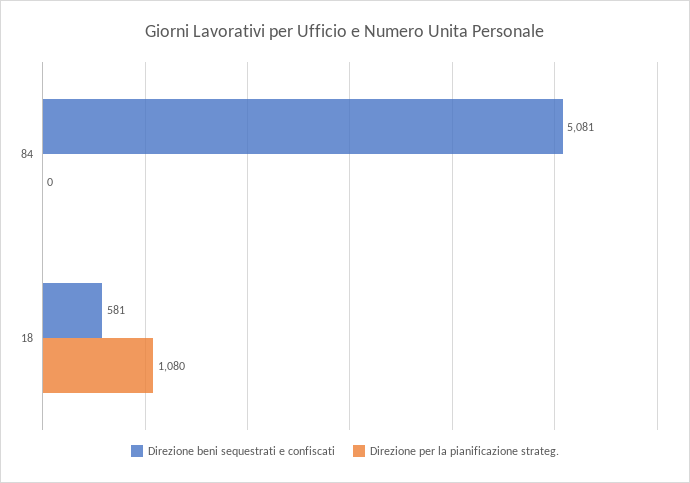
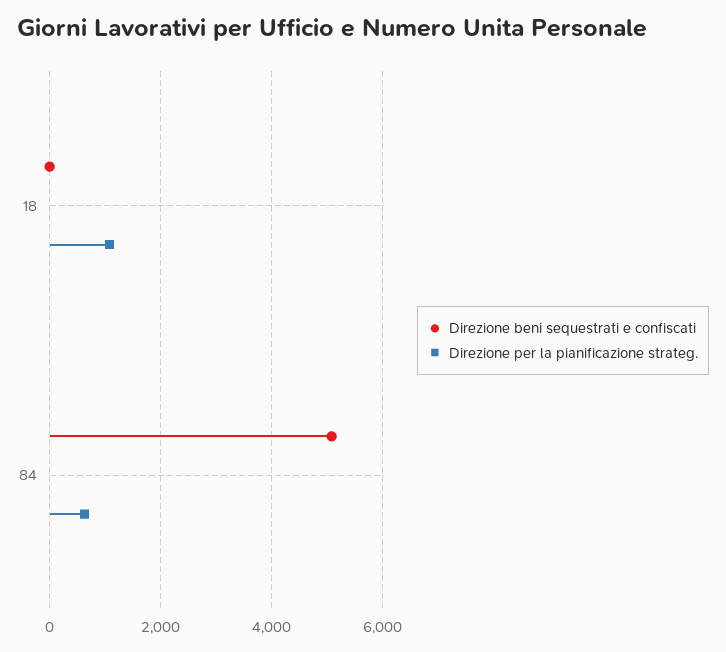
  {
    "Direzione beni sequestrati e confiscati": {
      "84": 5081,
-     "18": 581
+     "18": 0
    },
    "Direzione per la pianificazione strateg.": {
-     "84": 0,
+     "84": 600,
      "18": 1080
    }
  }

